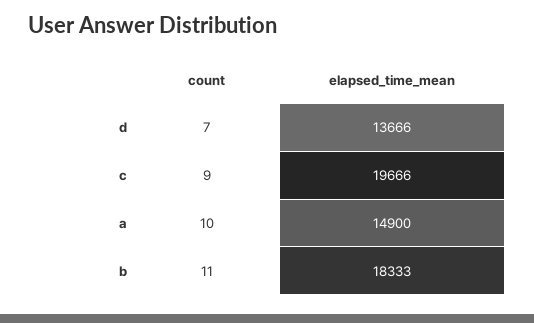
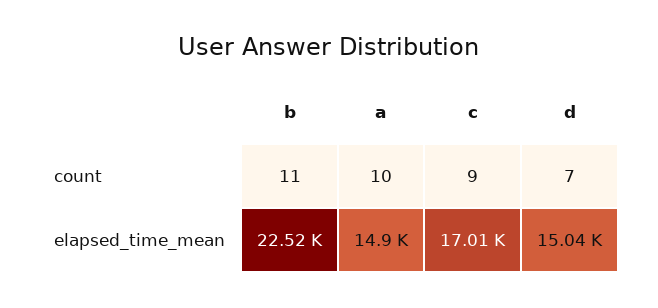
  {
    "count": {
      "d": 7,
      "c": 9,
      "a": 10,
      "b": 11
    },
    "elapsed_time_mean": {
-     "d": 13666,
+     "d": 15040,
-     "c": 19666,
+     "c": 17010,
      "a": 14900,
-     "b": 18333
+     "b": 22520
    }
  }

